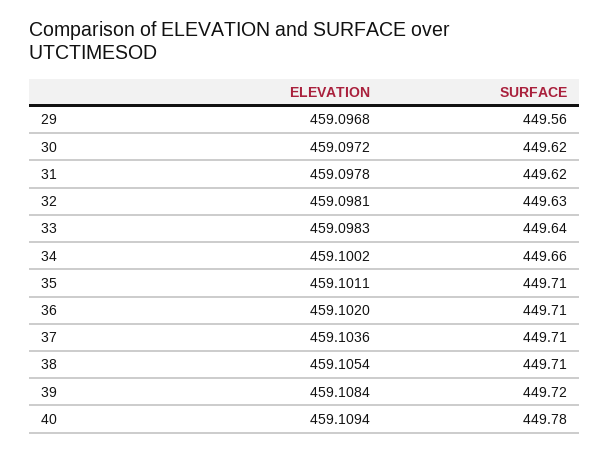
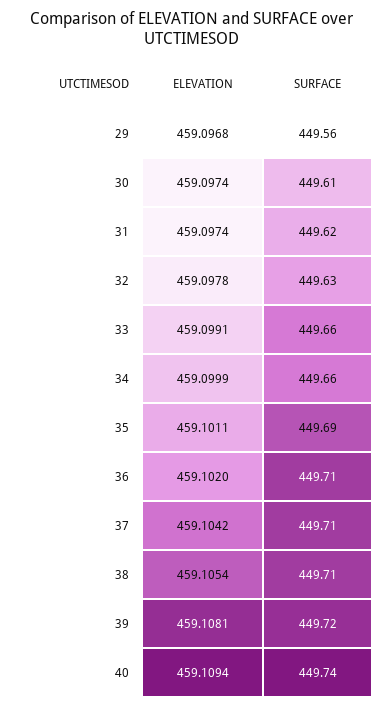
  {
    "ELEVATION": {
      "29": 459.0968,
-     "30": 459.0972,
+     "30": 459.0974,
-     "31": 459.0978,
+     "31": 459.0974,
-     "32": 459.0981,
+     "32": 459.0978,
-     "33": 459.0983,
+     "33": 459.0991,
-     "34": 459.1002,
+     "34": 459.0999,
      "35": 459.1011,
      "36": 459.102,
-     "37": 459.1036,
+     "37": 459.1042,
      "38": 459.1054,
-     "39": 459.1084,
+     "39": 459.1081,
      "40": 459.1094
    },
    "SURFACE": {
      "29": 449.56,
-     "30": 449.62,
+     "30": 449.61,
      "31": 449.62,
      "32": 449.63,
-     "33": 449.64,
+     "33": 449.66,
      "34": 449.66,
-     "35": 449.71,
+     "35": 449.69,
      "36": 449.71,
      "37": 449.71,
      "38": 449.71,
      "39": 449.72,
-     "40": 449.78
+     "40": 449.74
    }
  }

